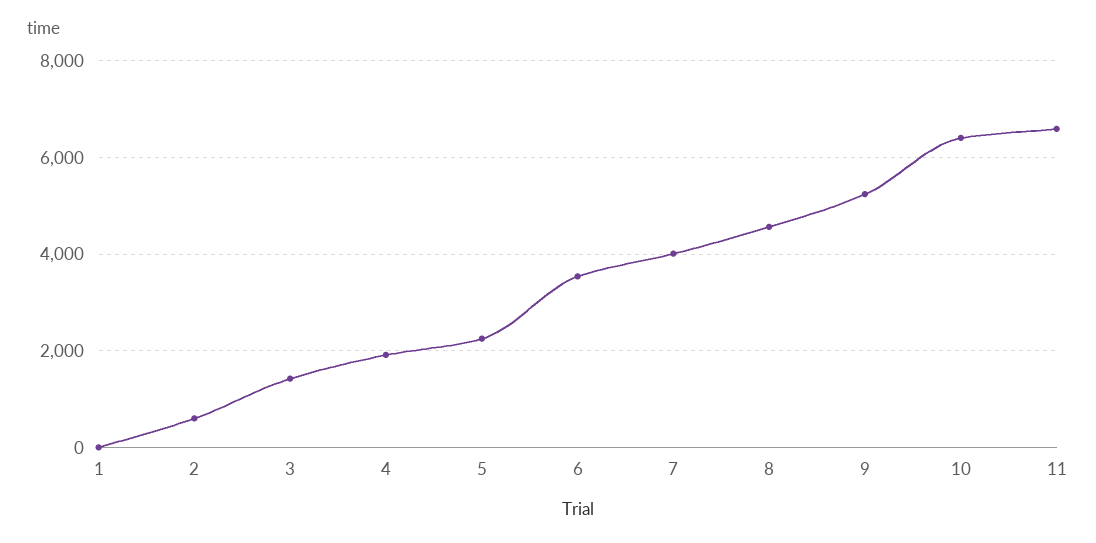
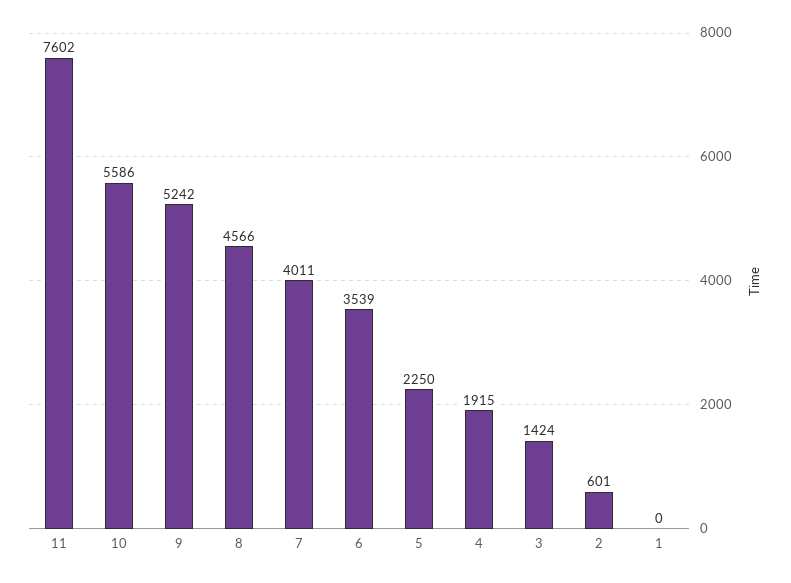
  {
    "1": 0,
    "2": 601,
    "3": 1424,
    "4": 1915,
    "5": 2250,
    "6": 3539,
    "7": 4011,
    "8": 4566,
    "9": 5242,
-   "10": 6400,
+   "10": 5586,
-   "11": 6600
+   "11": 7602
  }

